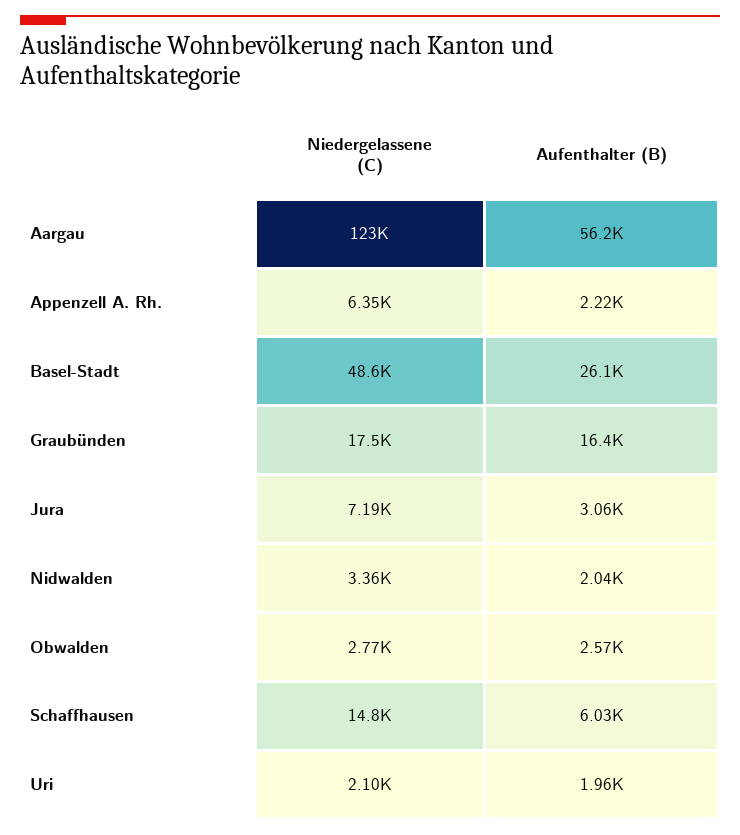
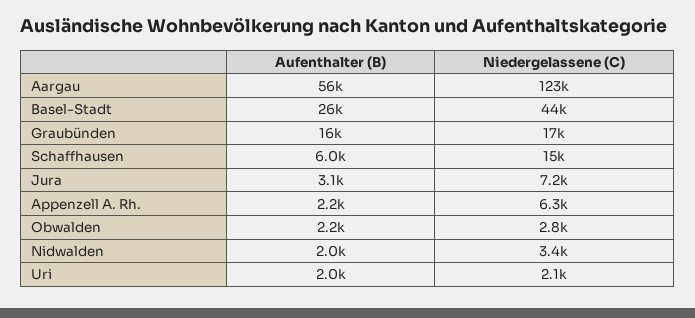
  {
    "Niedergelassene (C)": {
      "Aargau": 123000,
      "Appenzell A. Rh.": 6350,
-     "Basel-Stadt": 48600,
+     "Basel-Stadt": 44000,
      "Graubünden": 17500,
      "Jura": 7190,
      "Nidwalden": 3360,
      "Obwalden": 2770,
      "Schaffhausen": 14800,
      "Uri": 2100
    },
    "Aufenthalter (B)": {
      "Aargau": 56200,
      "Appenzell A. Rh.": 2220,
      "Basel-Stadt": 26100,
      "Graubünden": 16400,
      "Jura": 3060,
      "Nidwalden": 2040,
-     "Obwalden": 2570,
+     "Obwalden": 2200,
      "Schaffhausen": 6030,
      "Uri": 1960
    }
  }

